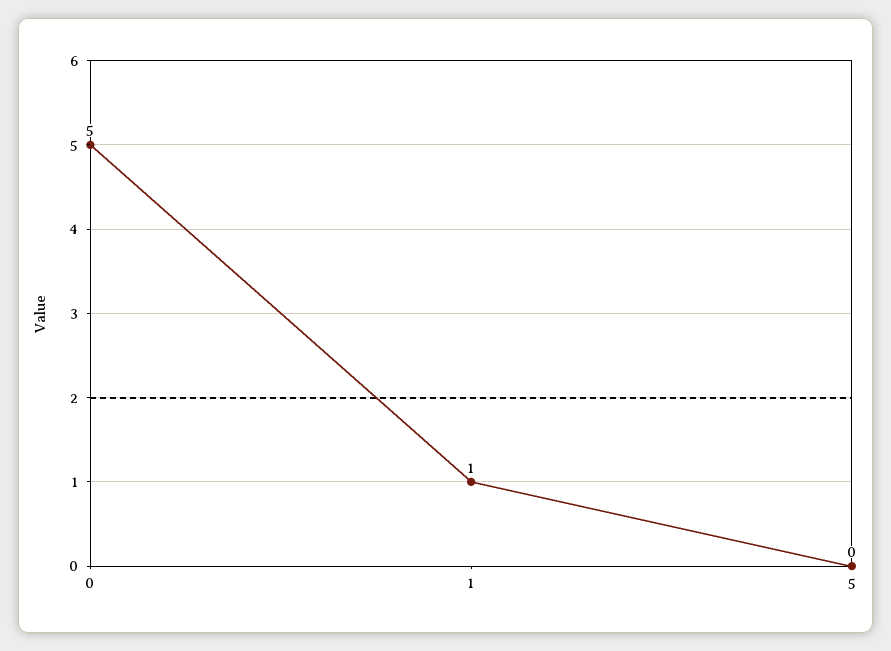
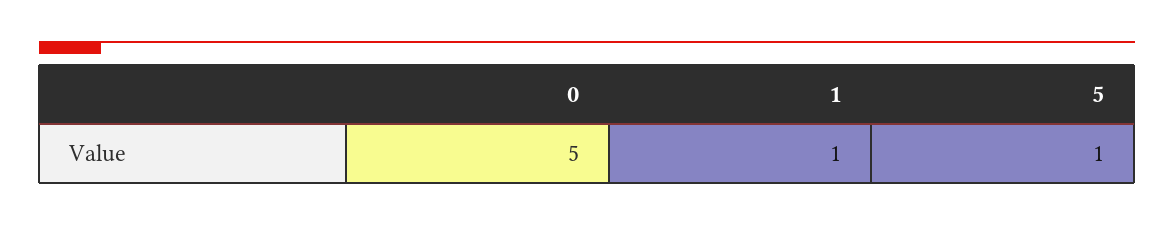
  {
    "0": 5,
    "1": 1,
-   "5": 0
+   "5": 1
  }

